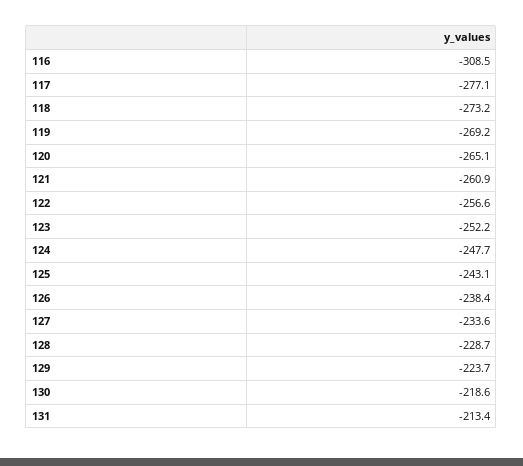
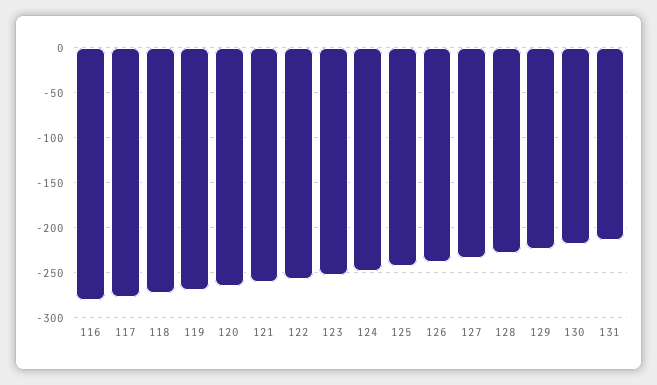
  {
-   "116": -308.5,
+   "116": -280,
    "117": -277.1,
    "118": -273.2,
    "119": -269.2,
    "120": -265.1,
    "121": -260.9,
    "122": -256.6,
    "123": -252.2,
    "124": -247.7,
    "125": -243.1,
    "126": -238.4,
    "127": -233.6,
    "128": -228.7,
    "129": -223.7,
    "130": -218.6,
    "131": -213.4
  }

